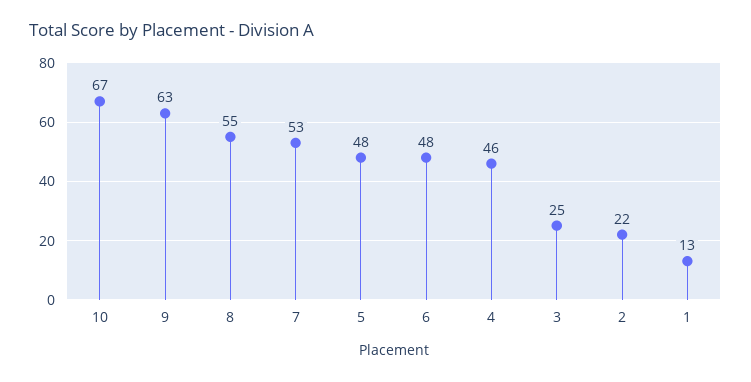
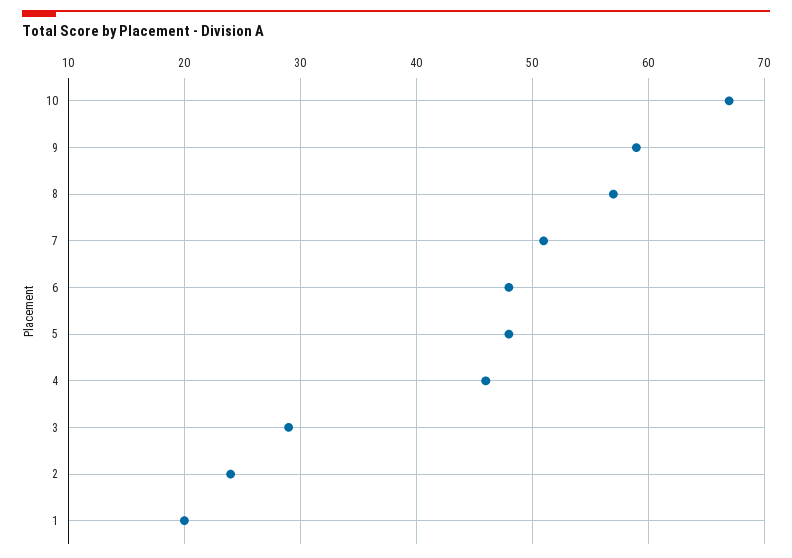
  {
    "10": 67,
-   "9": 63,
+   "9": 59,
-   "8": 55,
+   "8": 57,
-   "7": 53,
+   "7": 51,
    "5": 48,
    "6": 48,
    "4": 46,
-   "3": 25,
+   "3": 29,
-   "2": 22,
+   "2": 24,
-   "1": 13
+   "1": 20
  }

